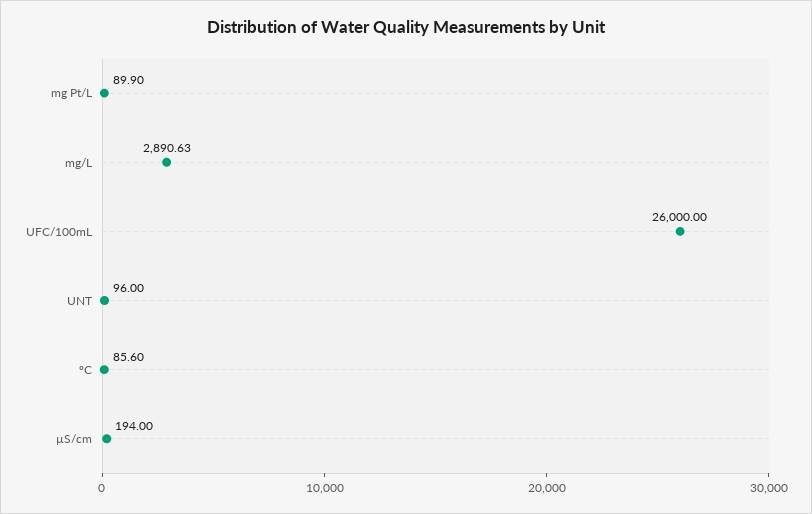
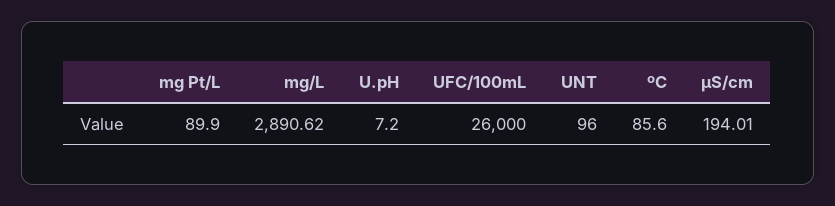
  {
    "mg Pt/L": 89.9,
-   "mg/L": 2890.63,
+   "mg/L": 2890.62,
    "UFC/100mL": 26000,
    "UNT": 96,
    "ºC": 85.6,
-   "µS/cm": 194
+   "µS/cm": 194.01,
+   "U.pH": 7.2
  }

